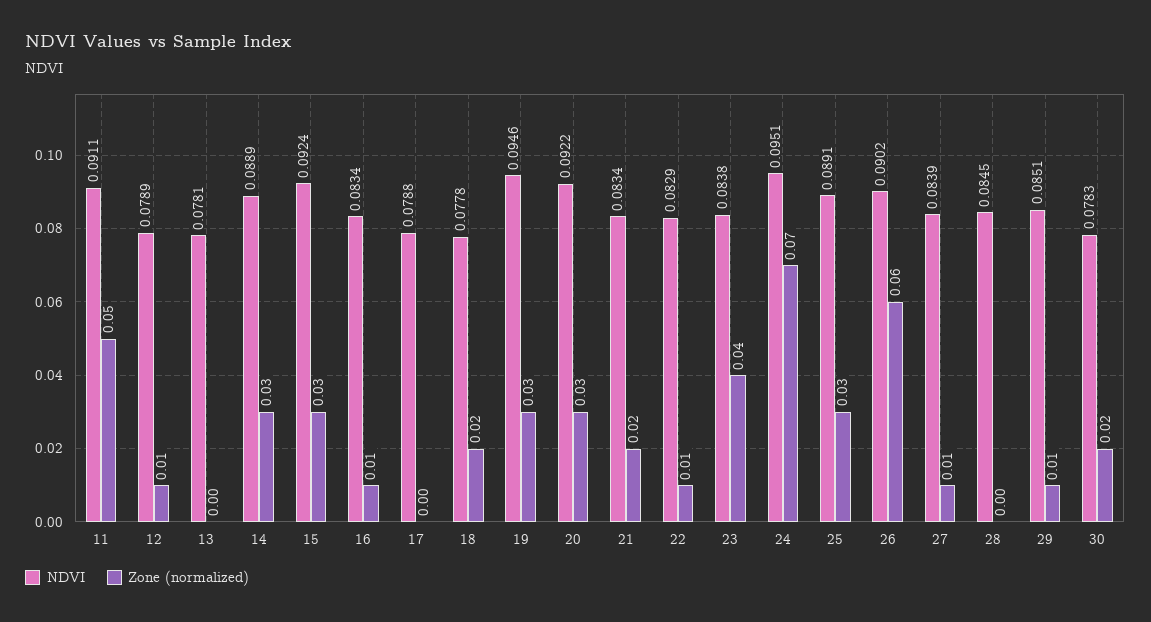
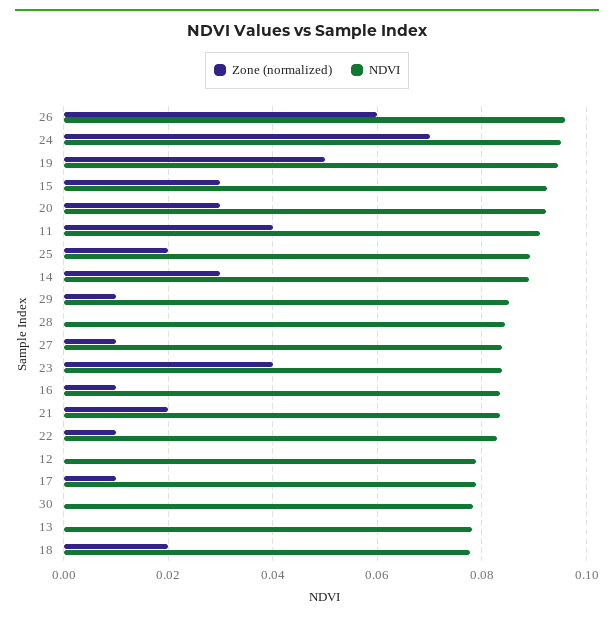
  {
    "NDVI": {
      "11": 0.0911,
      "12": 0.0789,
      "13": 0.0781,
      "14": 0.0889,
      "15": 0.0924,
      "16": 0.0834,
      "17": 0.0788,
      "18": 0.0778,
      "19": 0.0946,
      "20": 0.0922,
      "21": 0.0834,
      "22": 0.0829,
      "23": 0.0838,
      "24": 0.0951,
      "25": 0.0891,
-     "26": 0.0902,
+     "26": 0.096,
      "27": 0.0839,
      "28": 0.0845,
      "29": 0.0851,
      "30": 0.0783
    },
    "Zone (normalized)": {
-     "11": 0.05,
+     "11": 0.04,
-     "12": 0.01,
+     "12": 0,
      "13": 0,
      "14": 0.03,
      "15": 0.03,
      "16": 0.01,
-     "17": 0,
+     "17": 0.01,
      "18": 0.02,
-     "19": 0.03,
+     "19": 0.05,
      "20": 0.03,
      "21": 0.02,
      "22": 0.01,
      "23": 0.04,
      "24": 0.07,
-     "25": 0.03,
+     "25": 0.02,
      "26": 0.06,
      "27": 0.01,
      "28": 0,
      "29": 0.01,
-     "30": 0.02
+     "30": 0
    }
  }

